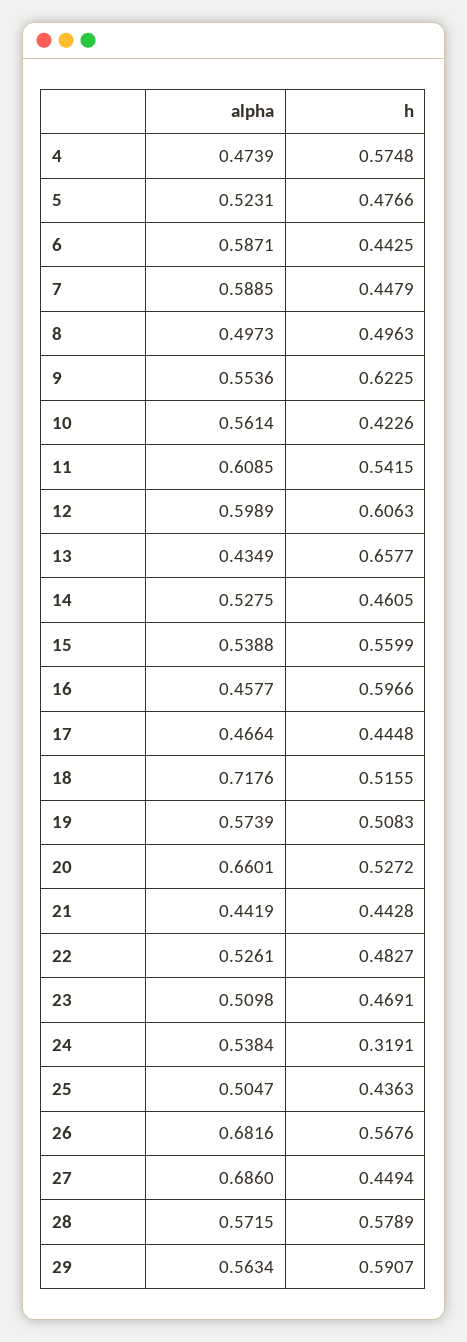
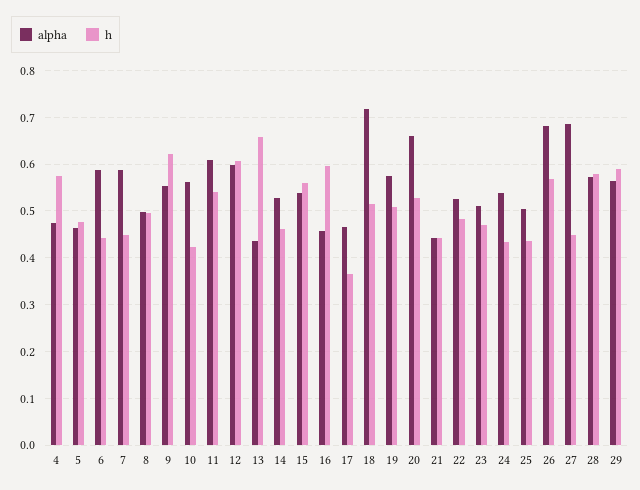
  {
    "alpha": {
      "4": 0.4739,
-     "5": 0.5231,
+     "5": 0.46,
      "6": 0.5871,
      "7": 0.5885,
      "8": 0.4973,
      "9": 0.5536,
      "10": 0.5614,
      "11": 0.6085,
      "12": 0.5989,
      "13": 0.4349,
      "14": 0.5275,
      "15": 0.5388,
      "16": 0.4577,
      "17": 0.4664,
      "18": 0.7176,
      "19": 0.5739,
      "20": 0.6601,
      "21": 0.4419,
      "22": 0.5261,
      "23": 0.5098,
      "24": 0.5384,
      "25": 0.5047,
      "26": 0.6816,
      "27": 0.686,
      "28": 0.5715,
      "29": 0.5634
    },
    "h": {
      "4": 0.5748,
      "5": 0.4766,
      "6": 0.4425,
      "7": 0.4479,
      "8": 0.4963,
      "9": 0.6225,
      "10": 0.4226,
      "11": 0.5415,
      "12": 0.6063,
      "13": 0.6577,
      "14": 0.4605,
      "15": 0.5599,
      "16": 0.5966,
-     "17": 0.4448,
+     "17": 0.36,
      "18": 0.5155,
      "19": 0.5083,
      "20": 0.5272,
      "21": 0.4428,
      "22": 0.4827,
      "23": 0.4691,
-     "24": 0.3191,
+     "24": 0.44,
      "25": 0.4363,
      "26": 0.5676,
      "27": 0.4494,
      "28": 0.5789,
      "29": 0.5907
    }
  }

